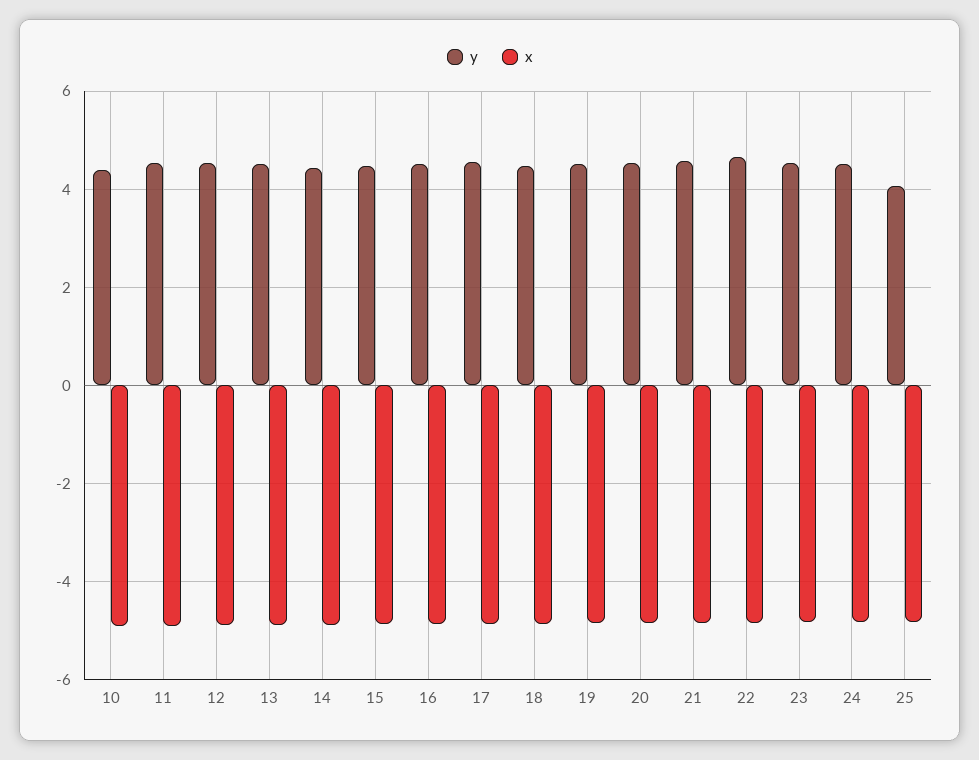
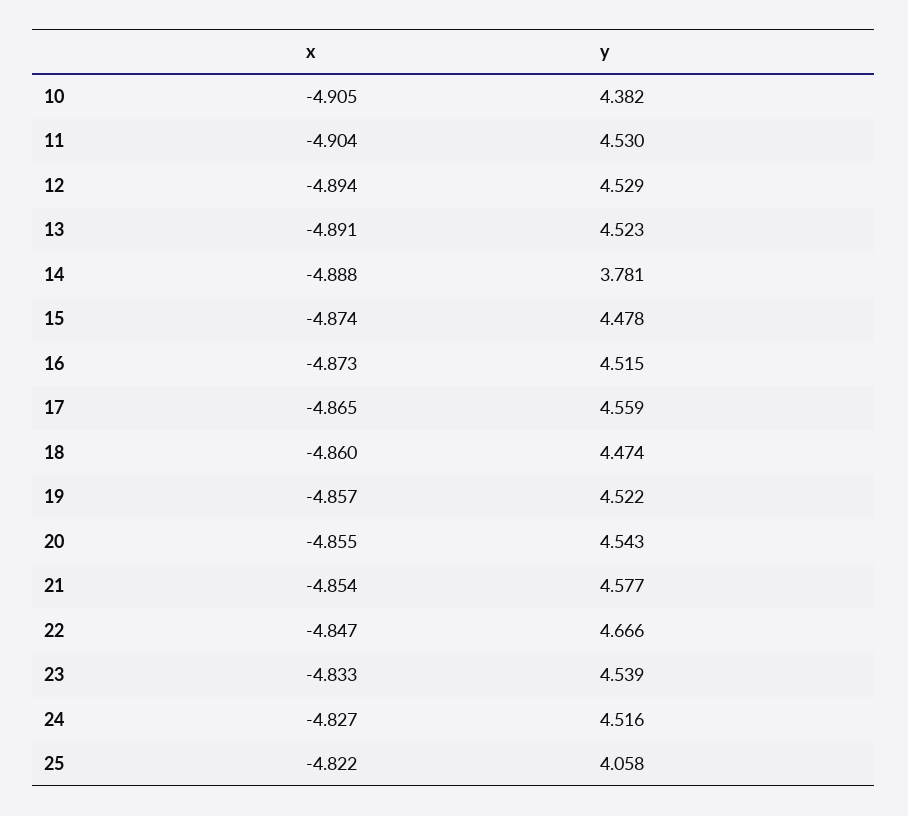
  {
    "y": {
      "10": 4.382,
      "11": 4.53,
      "12": 4.529,
      "13": 4.523,
-     "14": 4.4,
+     "14": 3.781,
      "15": 4.478,
      "16": 4.515,
      "17": 4.559,
      "18": 4.474,
      "19": 4.522,
      "20": 4.543,
      "21": 4.577,
      "22": 4.666,
      "23": 4.539,
      "24": 4.516,
      "25": 4.058
    },
    "x": {
      "10": -4.905,
      "11": -4.904,
      "12": -4.894,
      "13": -4.891,
      "14": -4.888,
      "15": -4.874,
      "16": -4.873,
      "17": -4.865,
      "18": -4.86,
      "19": -4.857,
      "20": -4.855,
      "21": -4.854,
      "22": -4.847,
      "23": -4.833,
      "24": -4.827,
      "25": -4.822
    }
  }

